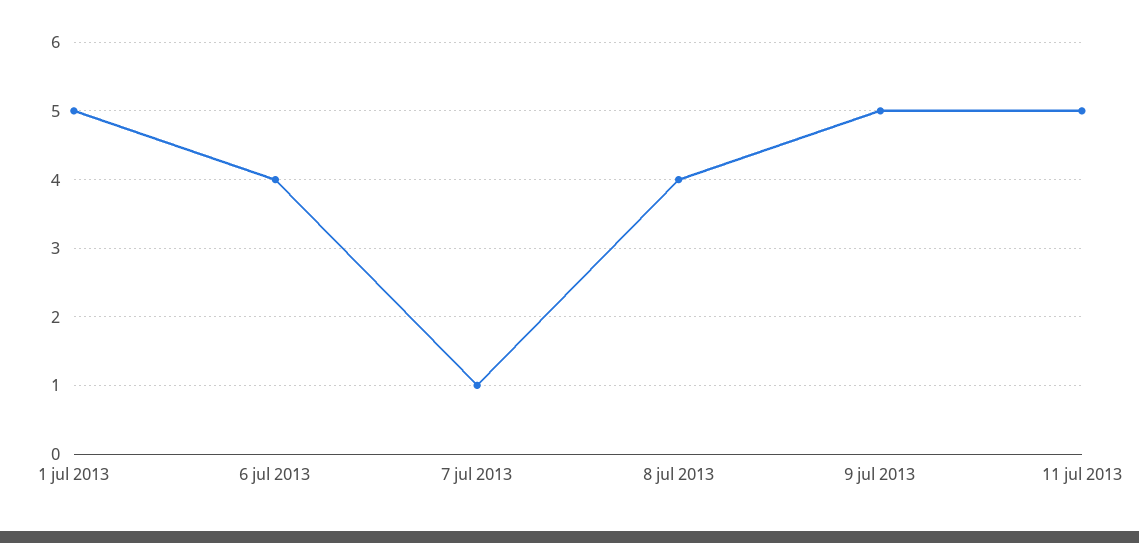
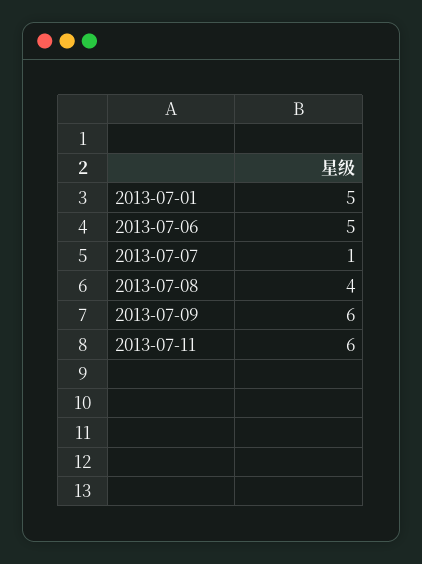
  {
    "1 jul 2013": 5,
-   "6 jul 2013": 4,
+   "6 jul 2013": 5,
    "7 jul 2013": 1,
    "8 jul 2013": 4,
-   "9 jul 2013": 5,
+   "9 jul 2013": 6,
-   "11 jul 2013": 5
+   "11 jul 2013": 6
  }

